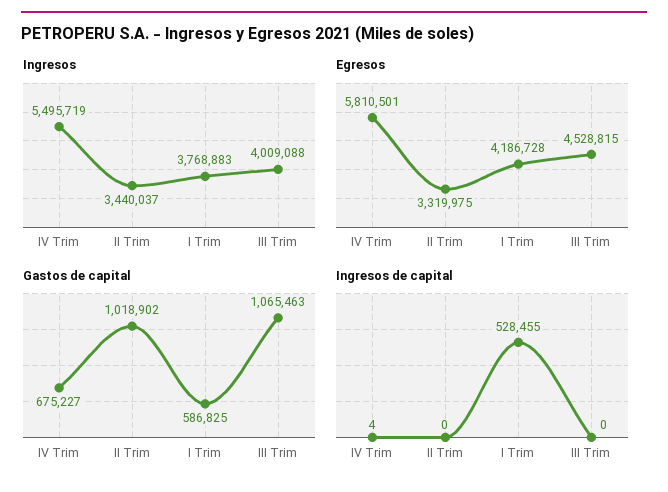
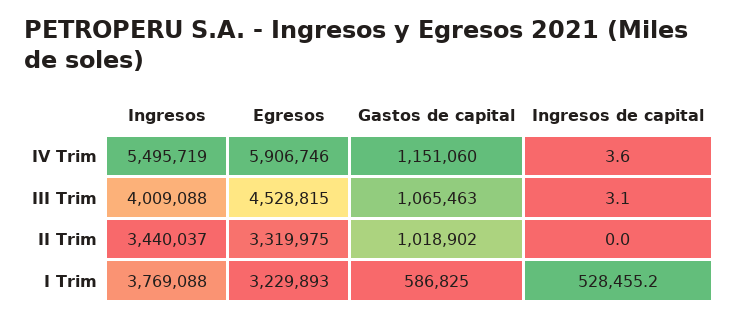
  {
    "Ingresos": {
      "IV Trim": 5495719,
      "II Trim": 3440037,
-     "I Trim": 3768883,
+     "I Trim": 3769088,
      "III Trim": 4009088
    },
    "Egresos": {
-     "IV Trim": 5810501,
+     "IV Trim": 5906746,
      "II Trim": 3319975,
-     "I Trim": 4186728,
+     "I Trim": 3229893,
      "III Trim": 4528815
    },
    "Gastos de capital": {
-     "IV Trim": 675227,
+     "IV Trim": 1151060,
      "II Trim": 1018902,
      "I Trim": 586825,
      "III Trim": 1065463
    },
    "Ingresos de capital": {
      "IV Trim": 3.6,
      "II Trim": 0,
      "I Trim": 528455.2,
-     "III Trim": 0
+     "III Trim": 3.1
    }
  }

